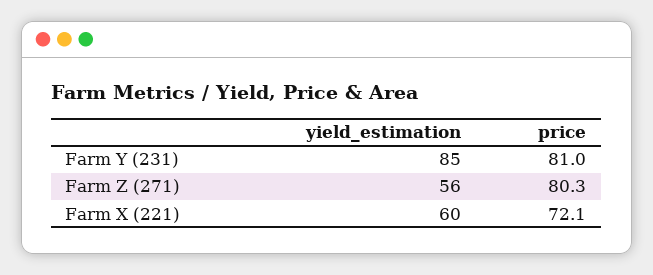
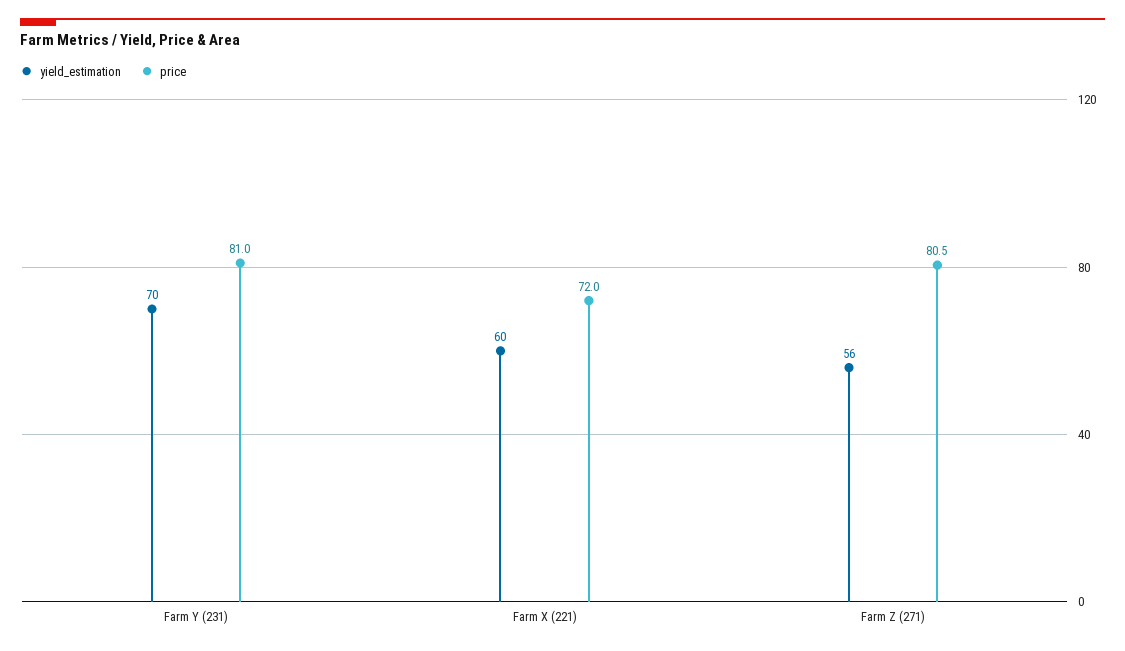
  {
    "yield_estimation": {
-     "Farm Y (231)": 85,
+     "Farm Y (231)": 70,
      "Farm Z (271)": 56,
      "Farm X (221)": 60
    },
    "price": {
      "Farm Y (231)": 81,
-     "Farm Z (271)": 80.3,
+     "Farm Z (271)": 80.5,
-     "Farm X (221)": 72.1
+     "Farm X (221)": 72
    }
  }

